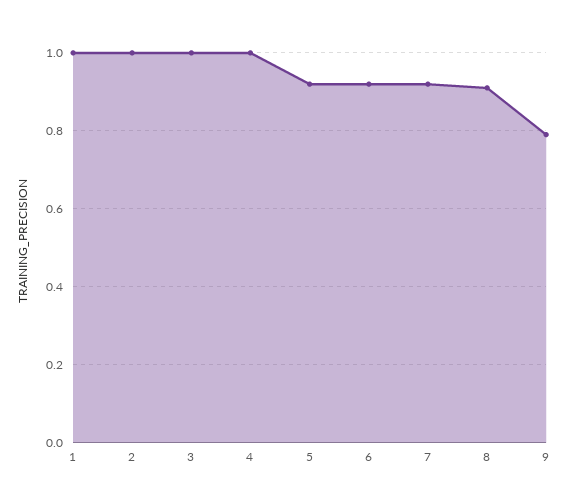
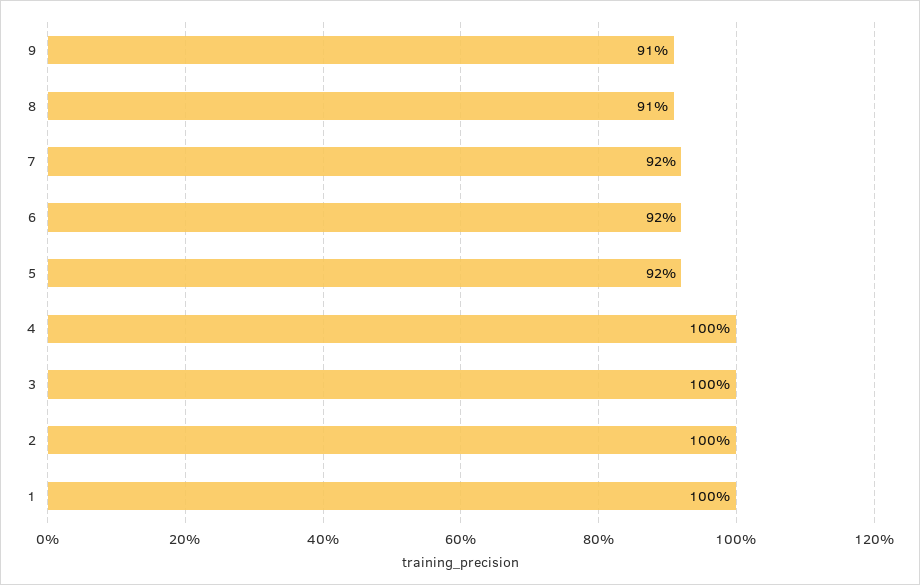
  {
    "1": 1,
    "2": 1,
    "3": 1,
    "4": 1,
    "5": 0.92,
    "6": 0.92,
    "7": 0.92,
    "8": 0.91,
-   "9": 0.8
+   "9": 0.91
  }

